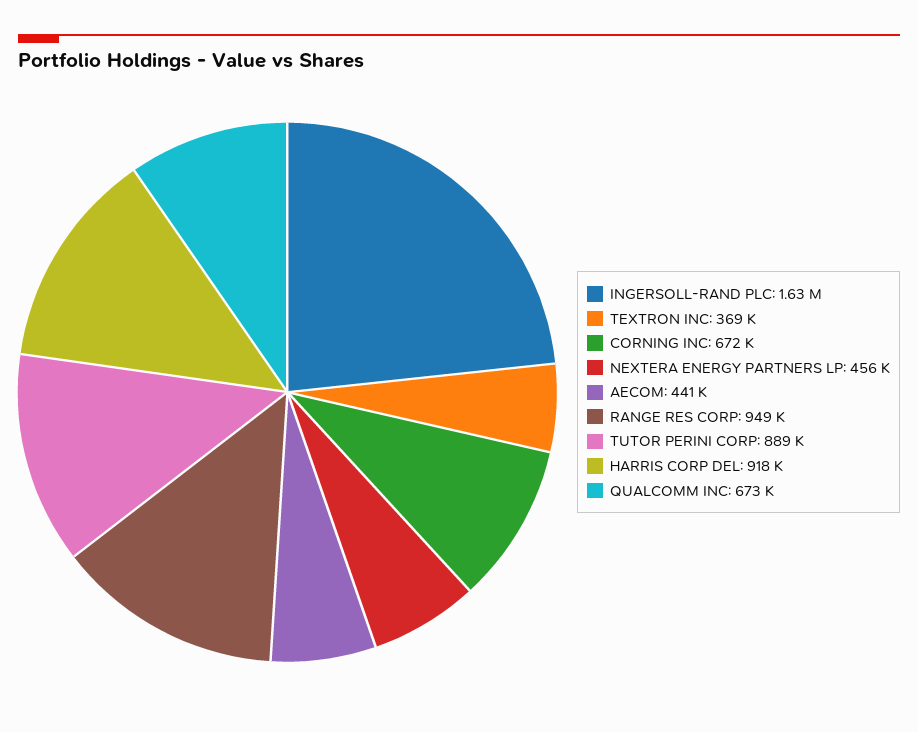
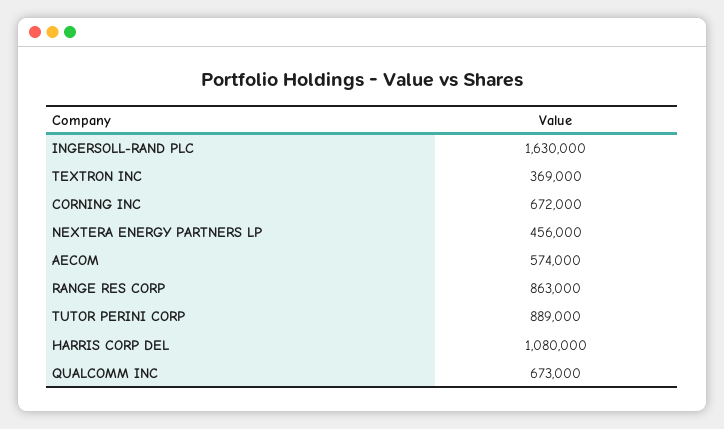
  {
    "INGERSOLL-RAND PLC": 1630000,
    "TEXTRON INC": 369000,
    "CORNING INC": 672000,
    "NEXTERA ENERGY PARTNERS LP": 456000,
-   "AECOM": 441000,
+   "AECOM": 574000,
-   "RANGE RES CORP": 949000,
+   "RANGE RES CORP": 863000,
    "TUTOR PERINI CORP": 889000,
-   "HARRIS CORP DEL": 918000,
+   "HARRIS CORP DEL": 1080000,
    "QUALCOMM INC": 673000
  }

